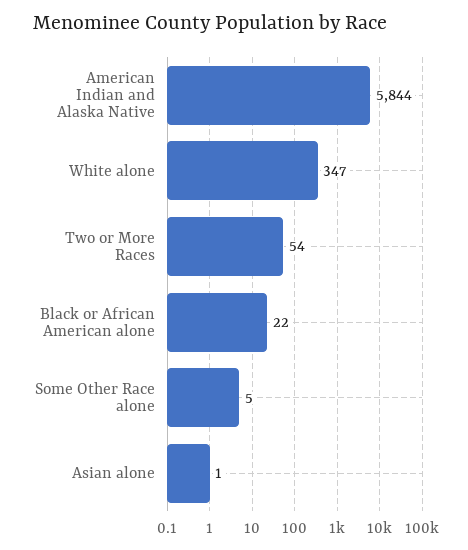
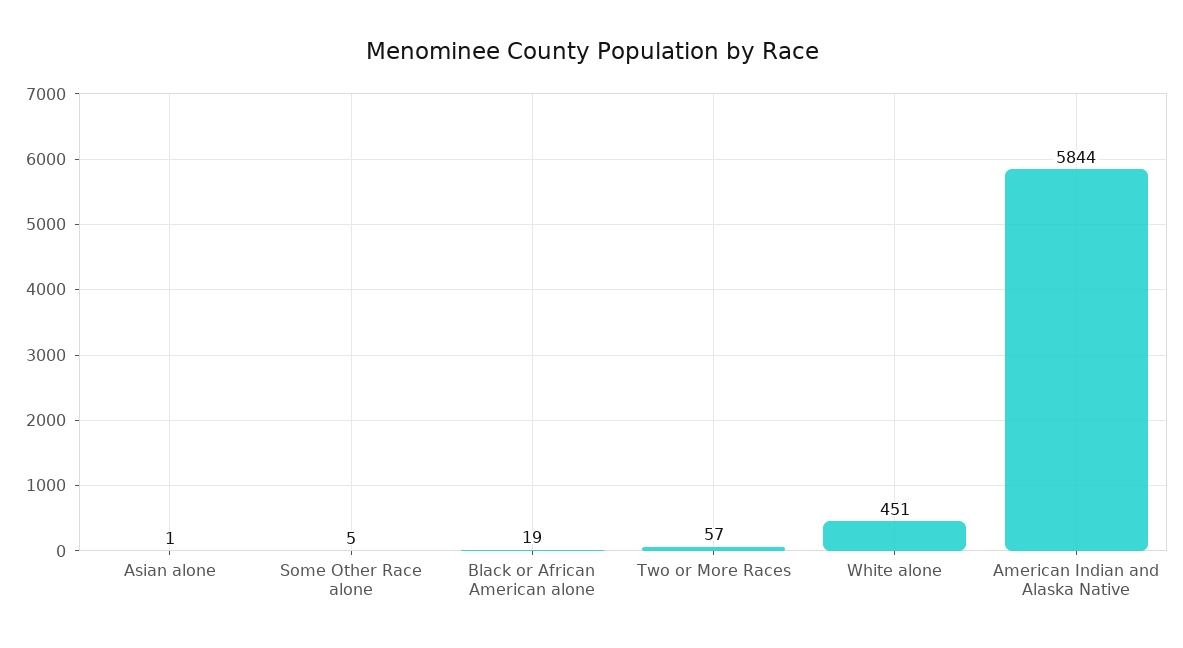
  {
    "American Indian and Alaska Native": 5844,
-   "White alone": 347,
+   "White alone": 451,
-   "Two or More Races": 54,
+   "Two or More Races": 57,
-   "Black or African American alone": 22,
+   "Black or African American alone": 19,
    "Some Other Race alone": 5,
    "Asian alone": 1
  }

